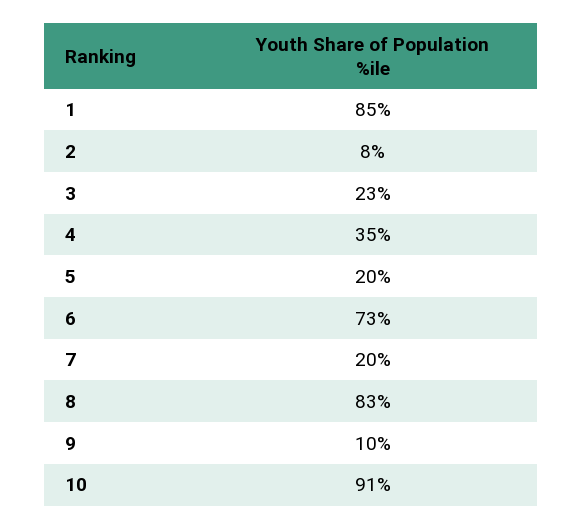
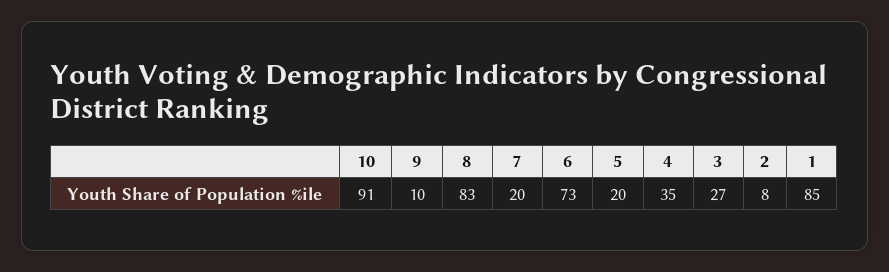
  {
    "1": 85,
    "2": 8,
-   "3": 23,
+   "3": 27,
    "4": 35,
    "5": 20,
    "6": 73,
    "7": 20,
    "8": 83,
    "9": 10,
    "10": 91
  }

